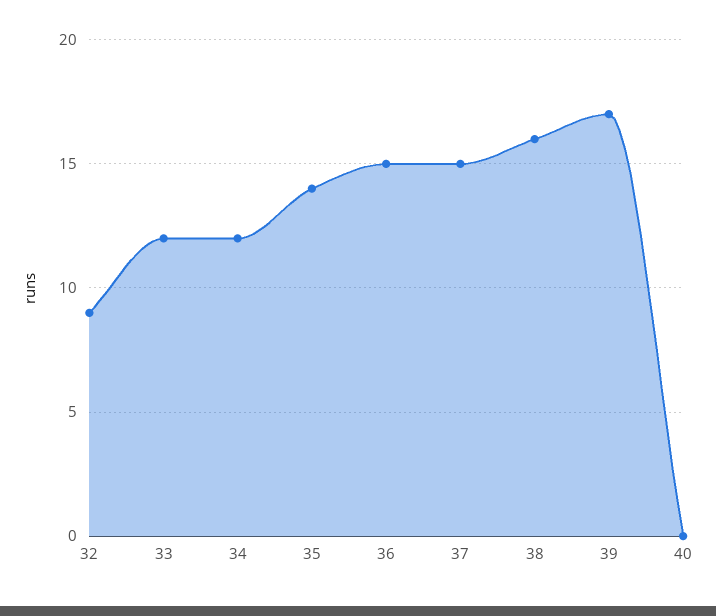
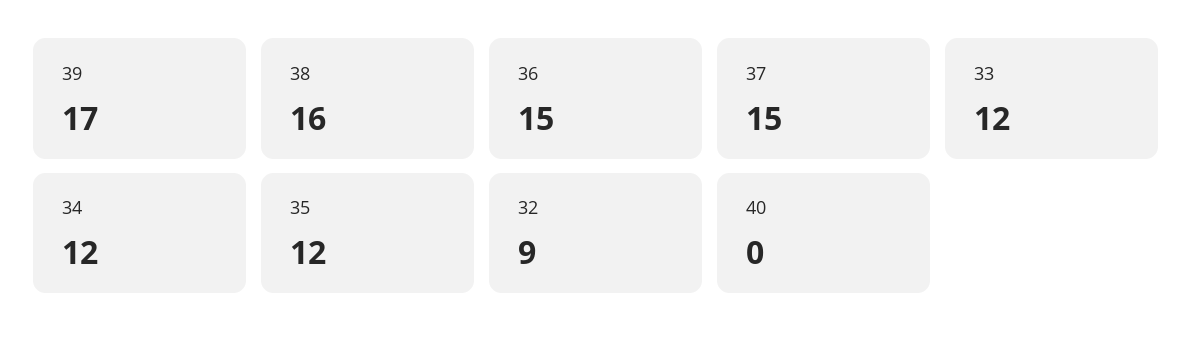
  {
    "32": 9,
    "33": 12,
    "34": 12,
-   "35": 14,
+   "35": 12,
    "36": 15,
    "37": 15,
    "38": 16,
    "39": 17,
    "40": 0
  }

